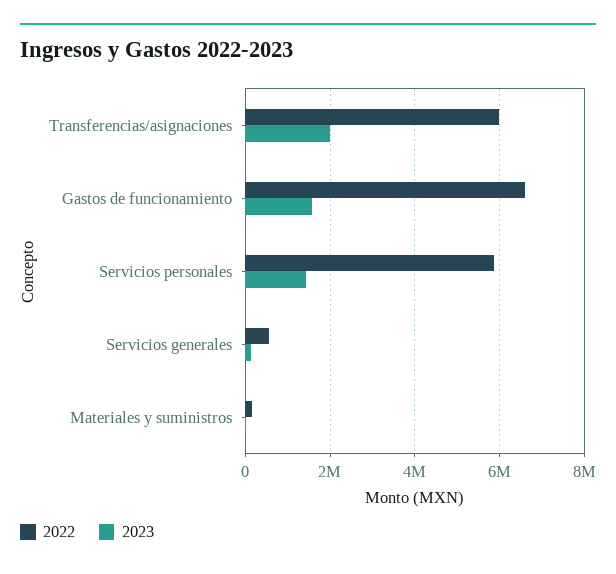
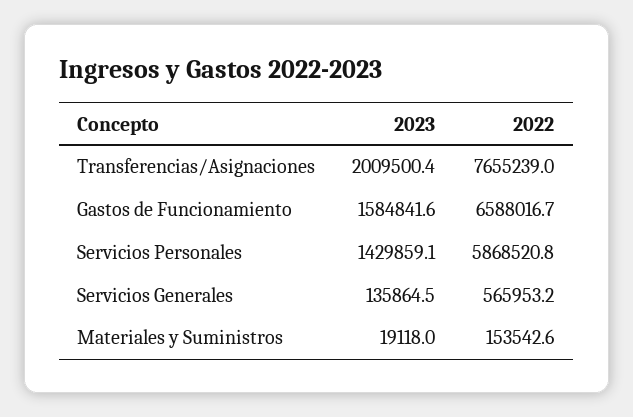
  {
    "2022": {
-     "Transferencias/asignaciones": 6000000,
+     "Transferencias/asignaciones": 7655239,
      "Gastos de funcionamiento": 6588016.7,
      "Servicios personales": 5868520.8,
      "Servicios generales": 565953.2,
      "Materiales y suministros": 153542.6
    },
    "2023": {
      "Transferencias/asignaciones": 2009500.4,
      "Gastos de funcionamiento": 1584841.6,
      "Servicios personales": 1429859.1,
      "Servicios generales": 135864.5,
      "Materiales y suministros": 19118
    }
  }

